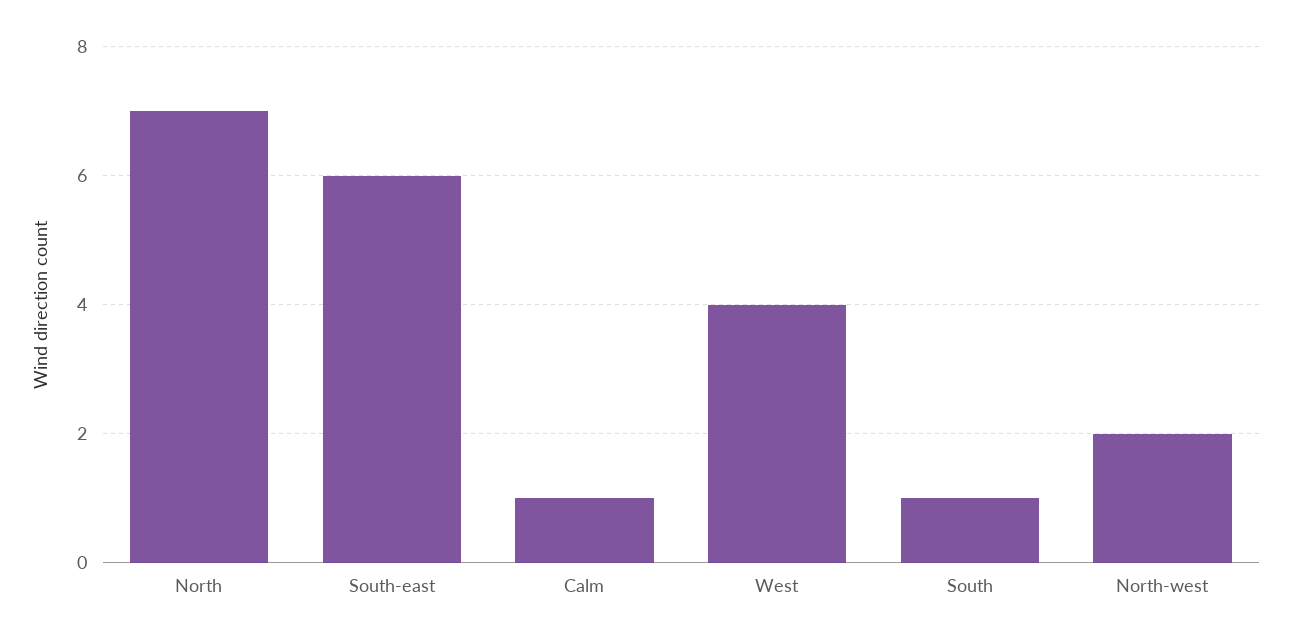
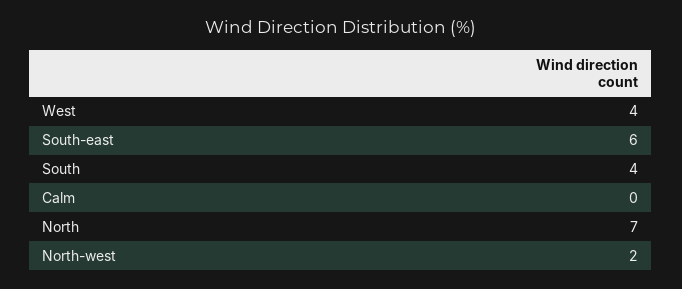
  {
    "North": 7,
    "South-east": 6,
-   "Calm": 1,
+   "Calm": 0,
    "West": 4,
-   "South": 1,
+   "South": 4,
    "North-west": 2
  }

